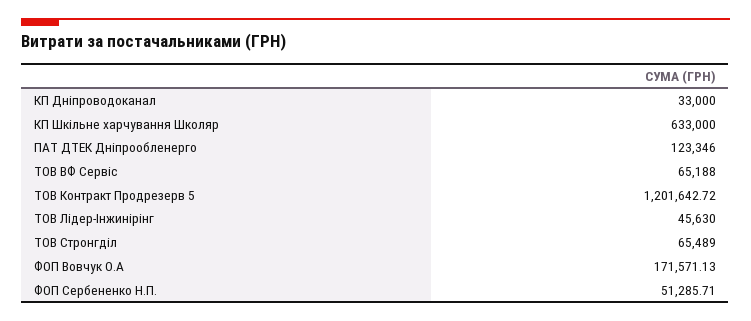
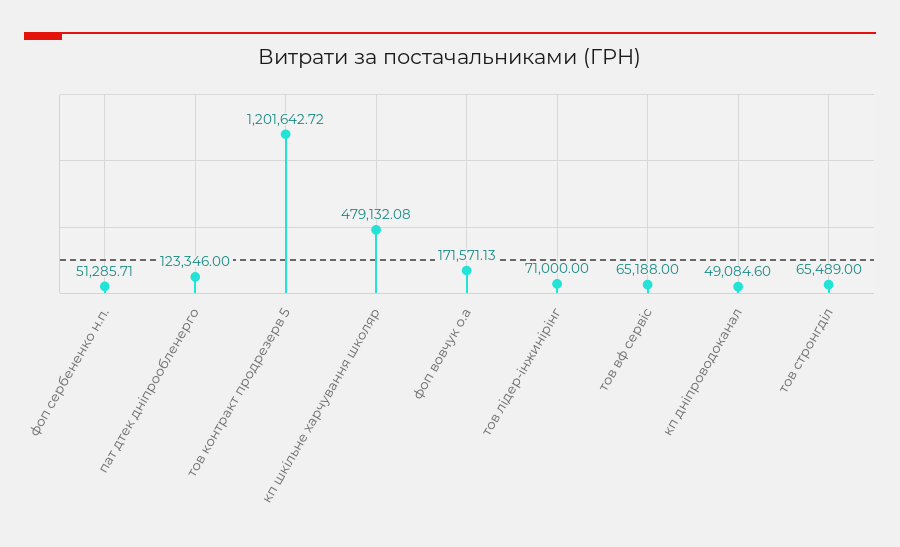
  {
-   "КП Дніпроводоканал": 33000,
+   "КП Дніпроводоканал": 49084.6,
-   "КП Шкільне харчування Школяр": 633000,
+   "КП Шкільне харчування Школяр": 479132.08,
    "ПАТ ДТЕК Дніпрообленерго": 123346,
    "ТОВ ВФ Сервіс": 65188,
    "ТОВ Контракт Продрезерв 5": 1201642.72,
-   "ТОВ Лідер-Інжинірінг": 45630,
+   "ТОВ Лідер-Інжинірінг": 71000,
    "ТОВ Стронгділ": 65489,
    "ФОП Вовчук О.А": 171571.13,
    "ФОП Сербененко Н.П.": 51285.71
  }

